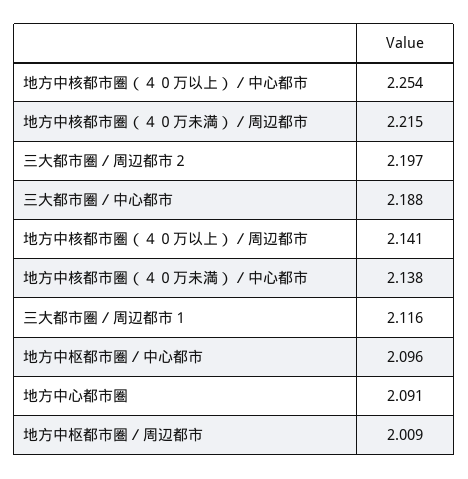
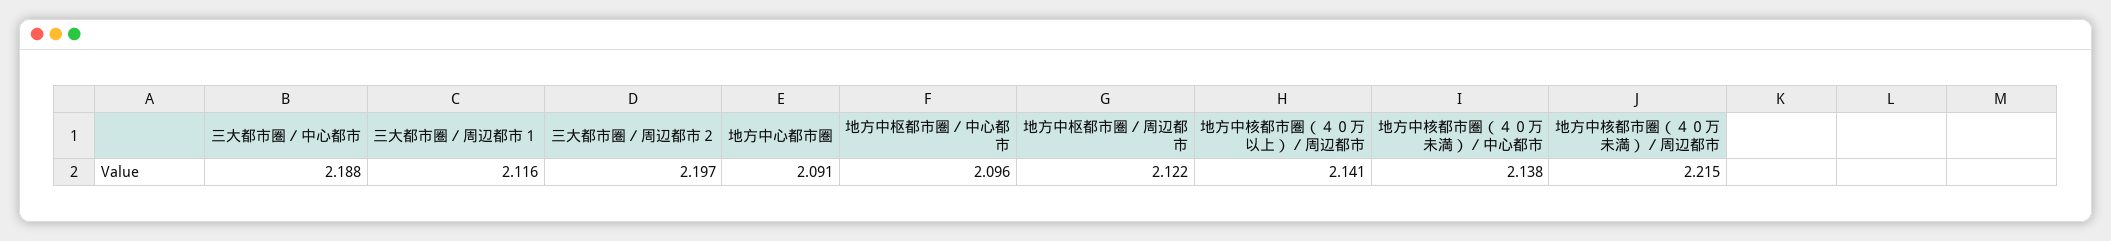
  {
-   "地方中核都市圏（４０万以上）／中心都市": 2.254,
    "地方中核都市圏（４０万未満）／周辺都市": 2.215,
    "三大都市圏／周辺都市２": 2.197,
    "三大都市圏／中心都市": 2.188,
    "地方中核都市圏（４０万以上）／周辺都市": 2.141,
    "地方中核都市圏（４０万未満）／中心都市": 2.138,
    "三大都市圏／周辺都市１": 2.116,
    "地方中枢都市圏／中心都市": 2.096,
    "地方中心都市圏": 2.091,
-   "地方中枢都市圏／周辺都市": 2.009
+   "地方中枢都市圏／周辺都市": 2.122
  }

